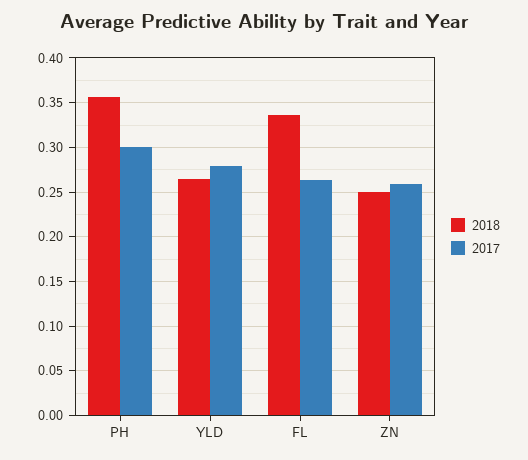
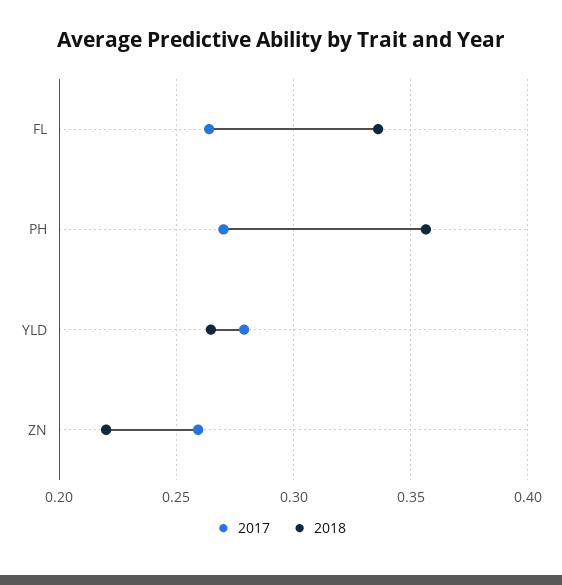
  {
    "2018": {
      "PH": 0.355,
      "YLD": 0.265,
      "FL": 0.335,
-     "ZN": 0.25
+     "ZN": 0.22
    },
    "2017": {
-     "PH": 0.3,
+     "PH": 0.27,
      "YLD": 0.28,
      "FL": 0.265,
      "ZN": 0.26
    }
  }

